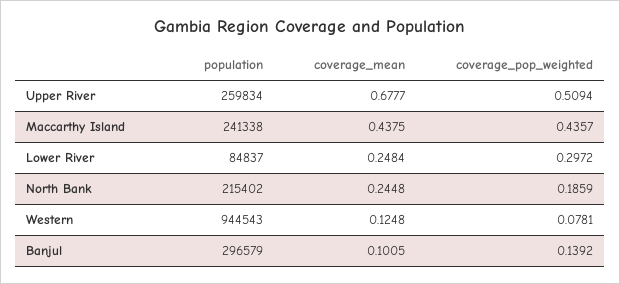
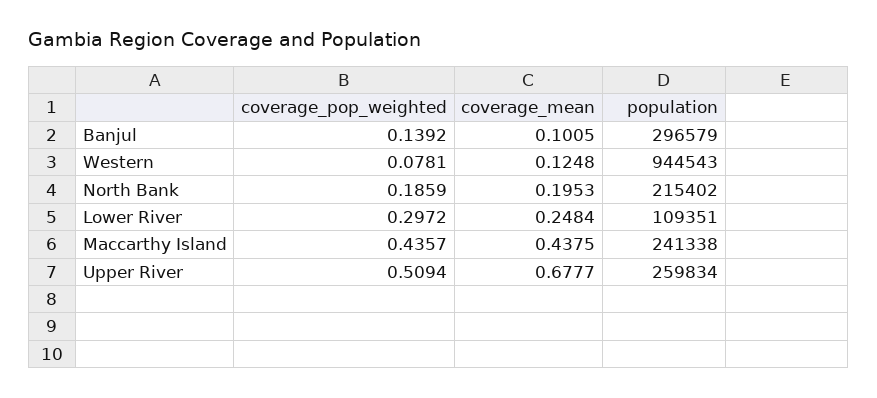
  {
    "population": {
      "Upper River": 259834,
      "Maccarthy Island": 241338,
-     "Lower River": 84837,
+     "Lower River": 109351,
      "North Bank": 215402,
      "Western": 944543,
      "Banjul": 296579
    },
    "coverage_mean": {
      "Upper River": 0.6777,
      "Maccarthy Island": 0.4375,
      "Lower River": 0.2484,
-     "North Bank": 0.2448,
+     "North Bank": 0.1953,
      "Western": 0.1248,
      "Banjul": 0.1005
    },
    "coverage_pop_weighted": {
      "Upper River": 0.5094,
      "Maccarthy Island": 0.4357,
      "Lower River": 0.2972,
      "North Bank": 0.1859,
      "Western": 0.0781,
      "Banjul": 0.1392
    }
  }

